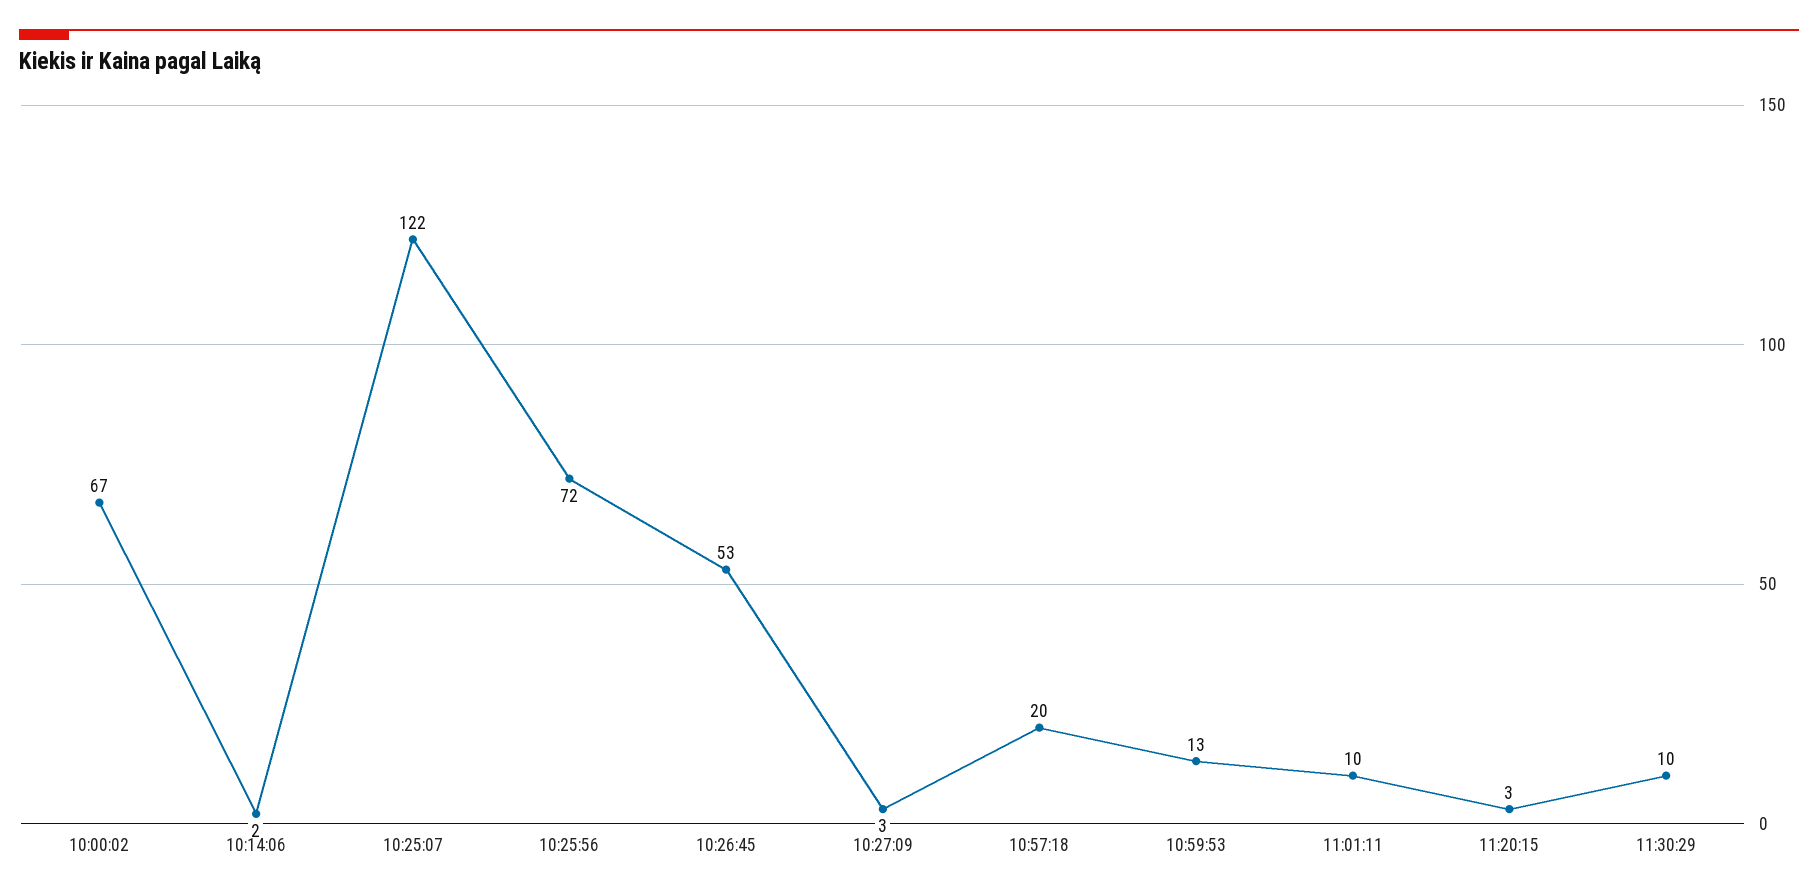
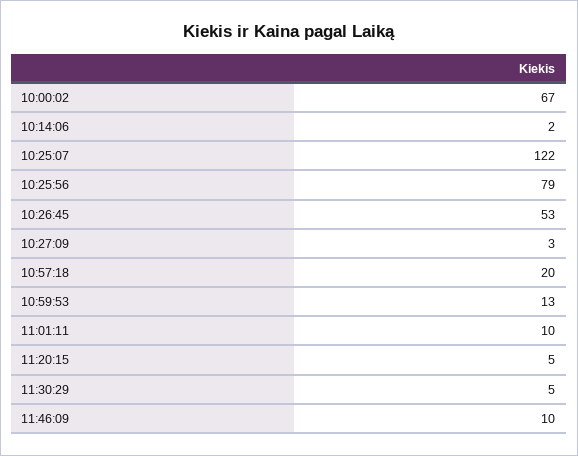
  {
    "10:00:02": 67,
    "10:14:06": 2,
    "10:25:07": 122,
-   "10:25:56": 72,
+   "10:25:56": 79,
    "10:26:45": 53,
    "10:27:09": 3,
    "10:57:18": 20,
    "10:59:53": 13,
    "11:01:11": 10,
-   "11:20:15": 3,
+   "11:20:15": 5,
-   "11:30:29": 10
+   "11:30:29": 5,
+   "11:46:09": 10
  }

